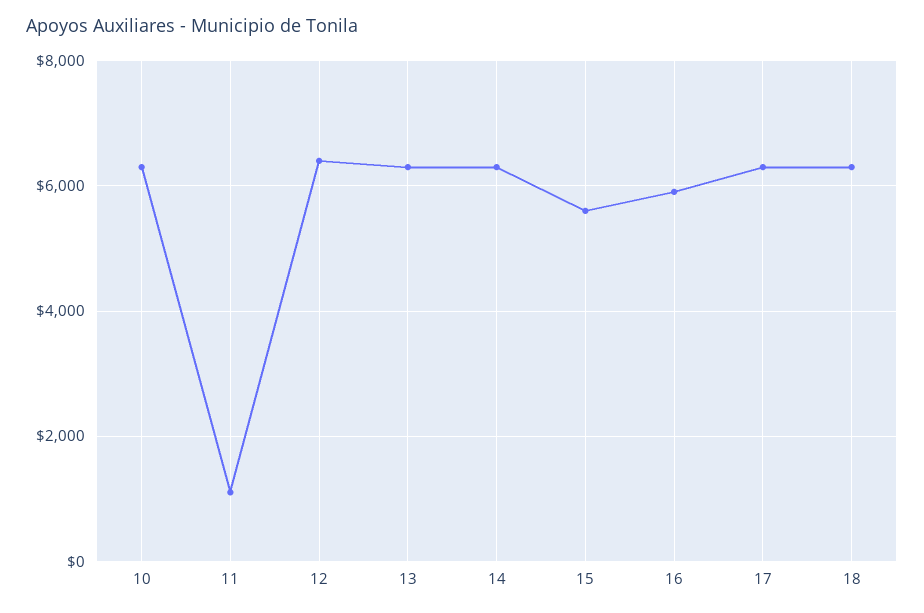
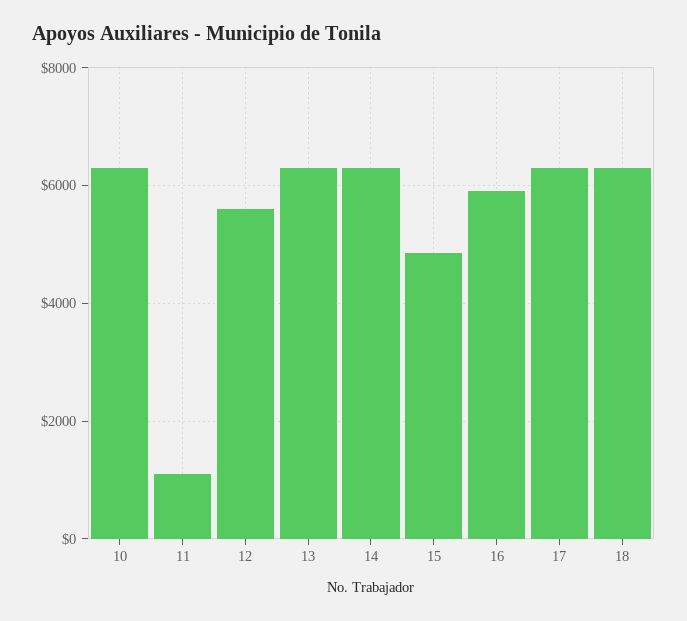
  {
    "10": 6400,
    "11": 1200,
-   "12": 6400,
+   "12": 5600,
    "13": 6400,
    "14": 6400,
-   "15": 5600,
+   "15": 4800,
    "16": 6000,
    "17": 6400,
    "18": 6400
  }

